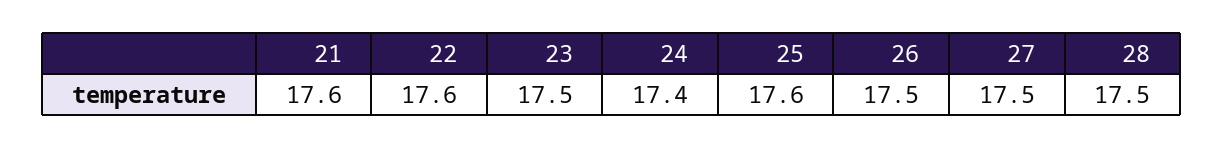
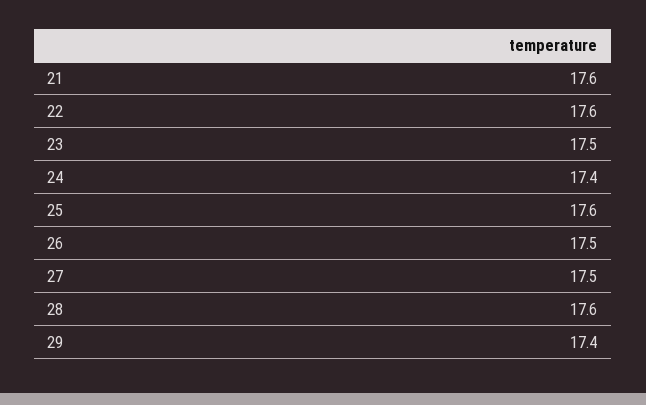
  {
    "21": 17.6,
    "22": 17.6,
    "23": 17.5,
    "24": 17.4,
    "25": 17.6,
    "26": 17.5,
    "27": 17.5,
-   "28": 17.5
+   "28": 17.6,
+   "29": 17.4
  }

